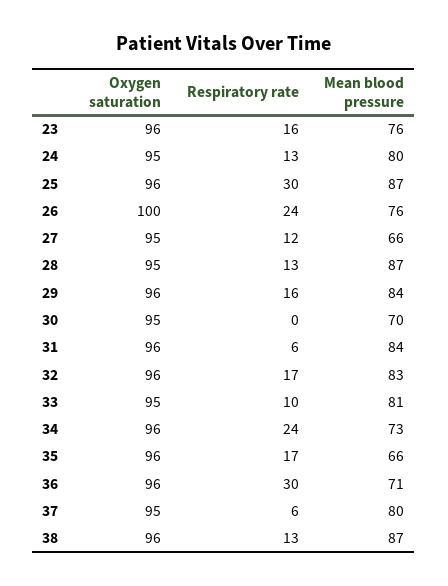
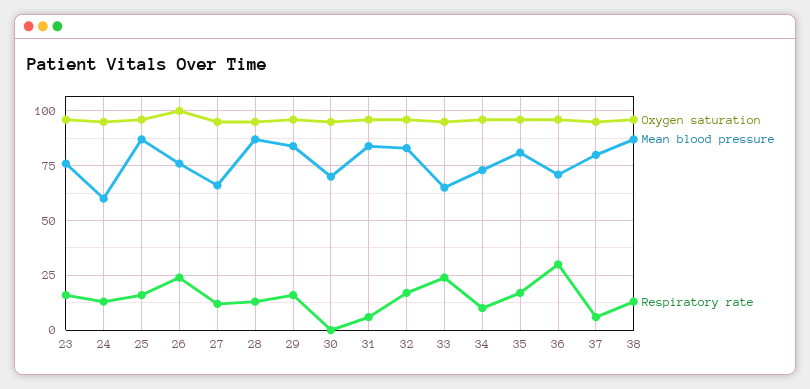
  {
    "Oxygen saturation": {
      "23": 96,
      "24": 95,
      "25": 96,
      "26": 100,
      "27": 95,
      "28": 95,
      "29": 96,
      "30": 95,
      "31": 96,
      "32": 96,
      "33": 95,
      "34": 96,
      "35": 96,
      "36": 96,
      "37": 95,
      "38": 96
    },
    "Respiratory rate": {
      "23": 16,
      "24": 13,
-     "25": 30,
+     "25": 15,
      "26": 24,
      "27": 12,
      "28": 13,
      "29": 16,
      "30": 0,
      "31": 6,
      "32": 17,
-     "33": 10,
+     "33": 25,
-     "34": 24,
+     "34": 10,
      "35": 17,
      "36": 30,
      "37": 6,
      "38": 13
    },
    "Mean blood pressure": {
      "23": 76,
-     "24": 80,
+     "24": 60,
      "25": 87,
      "26": 76,
      "27": 66,
      "28": 87,
      "29": 84,
      "30": 70,
      "31": 84,
      "32": 83,
-     "33": 81,
+     "33": 65,
      "34": 73,
-     "35": 66,
+     "35": 80,
      "36": 71,
      "37": 80,
      "38": 87
    }
  }

